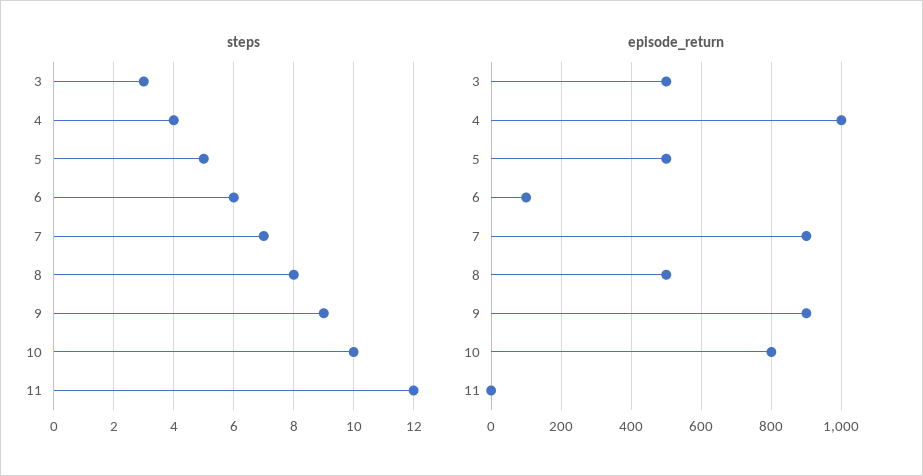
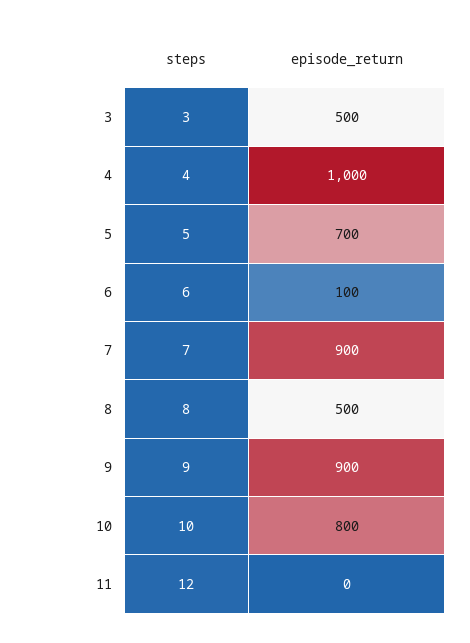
  {
    "steps": {
      "3": 3,
      "4": 4,
      "5": 5,
      "6": 6,
      "7": 7,
      "8": 8,
      "9": 9,
      "10": 10,
      "11": 12
    },
    "episode_return": {
      "3": 500,
      "4": 1000,
-     "5": 500,
+     "5": 700,
      "6": 100,
      "7": 900,
      "8": 500,
      "9": 900,
      "10": 800,
      "11": 0
    }
  }

